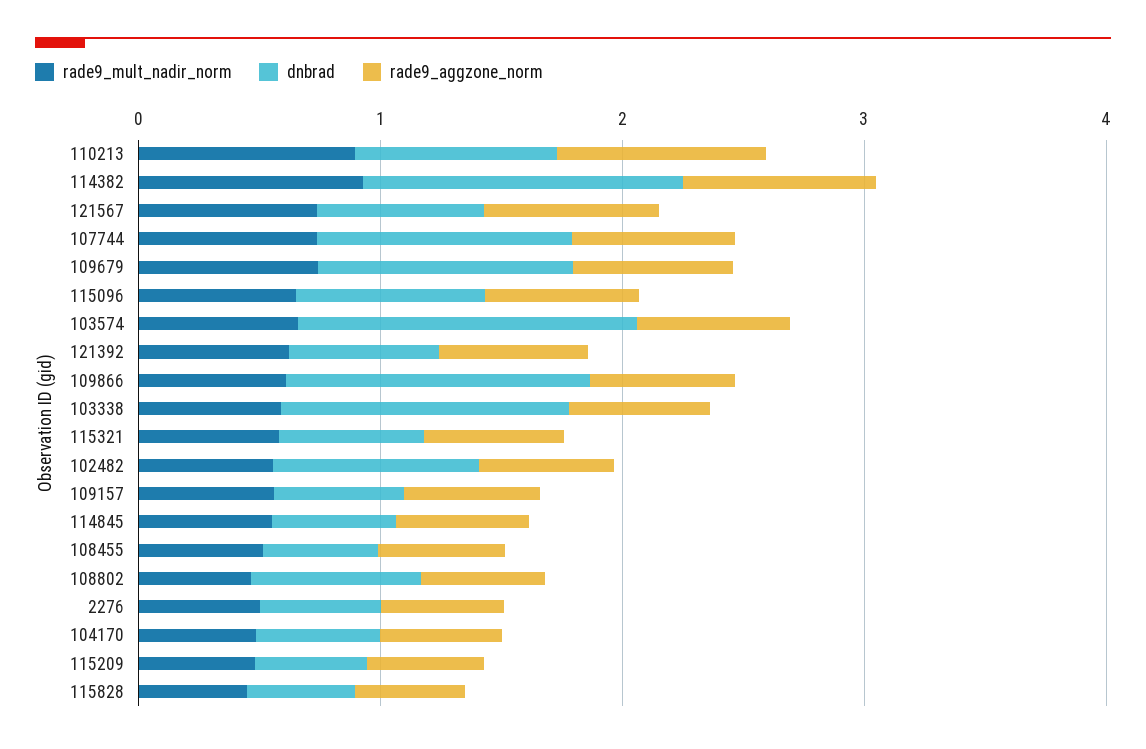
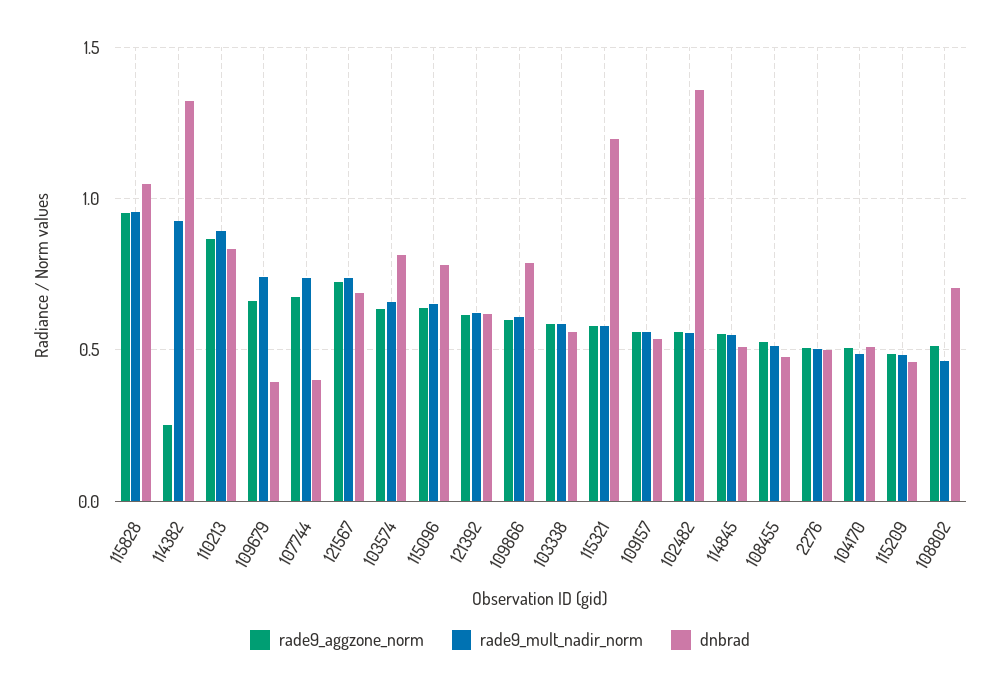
  {
    "rade9_mult_nadir_norm": {
      "110213": 0.9,
      "114382": 0.95,
      "121567": 0.75,
      "107744": 0.75,
      "109679": 0.75,
      "115096": 0.65,
      "103574": 0.65,
      "121392": 0.6,
      "109866": 0.6,
      "103338": 0.6,
      "115321": 0.6,
      "102482": 0.55,
      "109157": 0.55,
      "114845": 0.55,
      "108455": 0.5,
      "108802": 0.45,
      "2276": 0.5,
      "104170": 0.5,
      "115209": 0.5,
-     "115828": 0.4
+     "115828": 0.95
    },
    "dnbrad": {
      "110213": 0.85,
      "114382": 1.3,
      "121567": 0.7,
-     "107744": 1,
+     "107744": 0.4,
-     "109679": 1,
+     "109679": 0.4,
      "115096": 0.8,
-     "103574": 1.4,
+     "103574": 0.8,
      "121392": 0.6,
-     "109866": 1.2,
+     "109866": 0.8,
-     "103338": 1.2,
+     "103338": 0.55,
-     "115321": 0.6,
+     "115321": 1.2,
-     "102482": 0.8,
+     "102482": 1.35,
      "109157": 0.55,
      "114845": 0.5,
      "108455": 0.5,
      "108802": 0.7,
      "2276": 0.5,
      "104170": 0.5,
      "115209": 0.45,
-     "115828": 0.4
+     "115828": 1.05
    },
    "rade9_aggzone_norm": {
      "110213": 0.85,
-     "114382": 0.8,
+     "114382": 0.25,
      "121567": 0.7,
      "107744": 0.7,
      "109679": 0.65,
      "115096": 0.65,
      "103574": 0.65,
      "121392": 0.6,
      "109866": 0.6,
      "103338": 0.6,
      "115321": 0.6,
      "102482": 0.55,
      "109157": 0.55,
      "114845": 0.55,
      "108455": 0.55,
      "108802": 0.5,
      "2276": 0.5,
      "104170": 0.5,
      "115209": 0.5,
-     "115828": 0.4
+     "115828": 0.95
    }
  }

